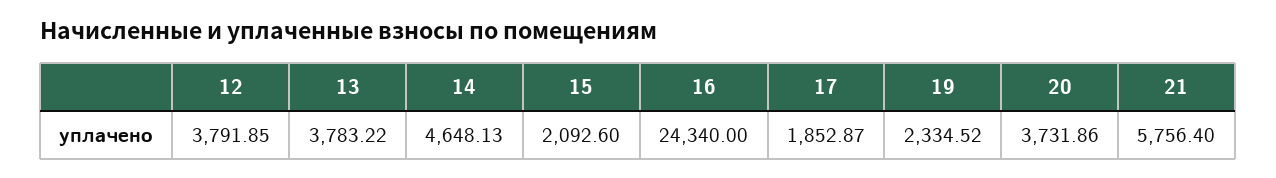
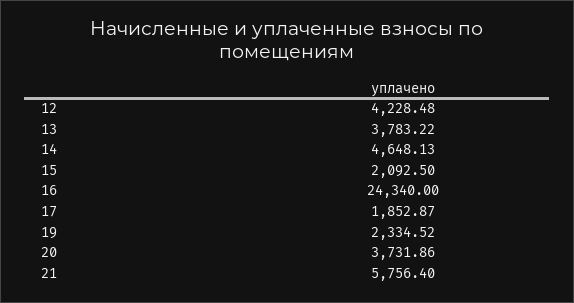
  {
-   "12": 3791.85,
+   "12": 4228.48,
    "13": 3783.22,
    "14": 4648.13,
-   "15": 2092.6,
+   "15": 2092.5,
    "16": 24340,
    "17": 1852.87,
    "19": 2334.52,
    "20": 3731.86,
    "21": 5756.4
  }

